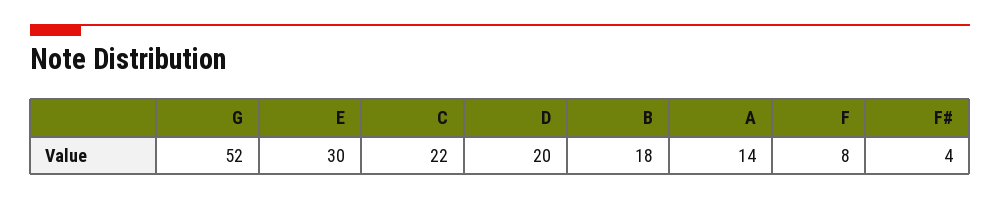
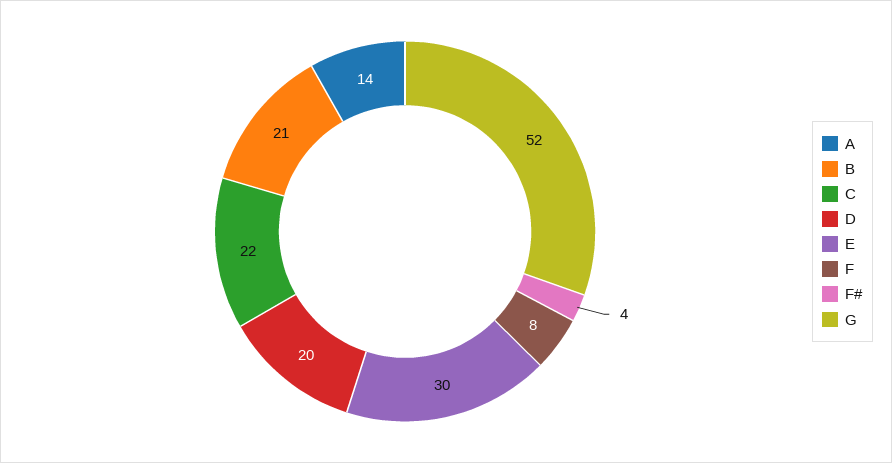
  {
    "G": 52,
    "E": 30,
    "C": 22,
    "D": 20,
-   "B": 18,
+   "B": 21,
    "A": 14,
    "F": 8,
    "F#": 4
  }

